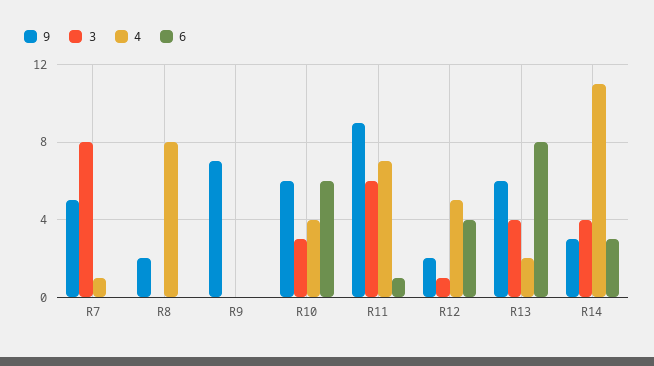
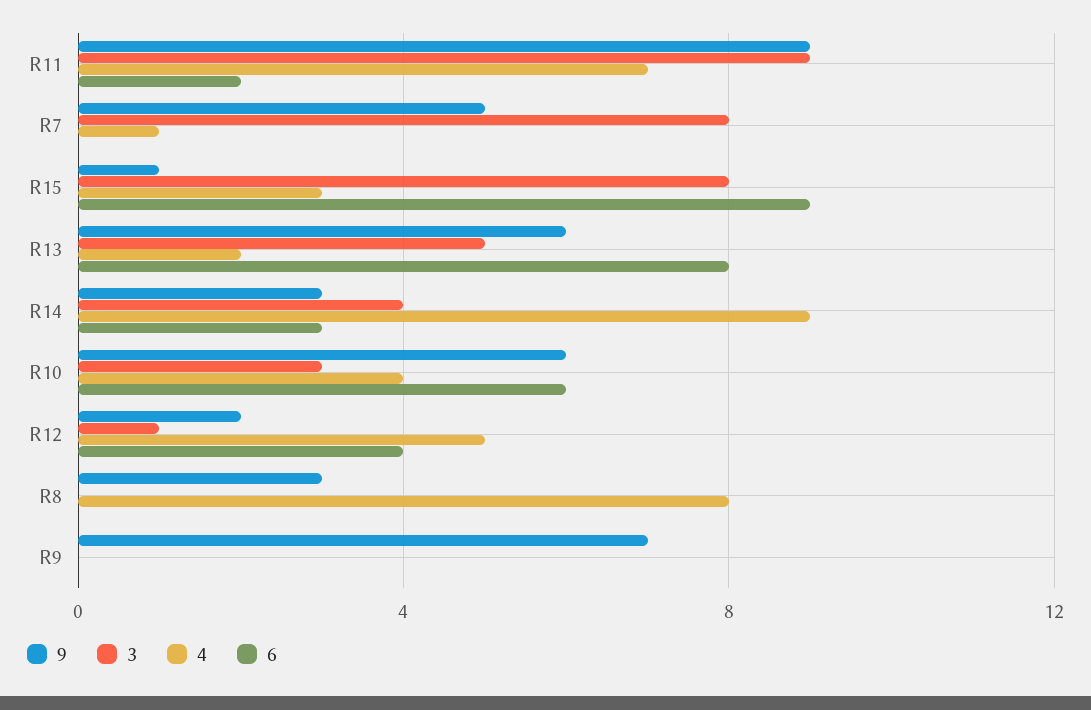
  {
    "9": {
      "R7": 5,
-     "R8": 2,
+     "R8": 3,
      "R9": 7,
      "R10": 6,
      "R11": 9,
      "R12": 2,
      "R13": 6,
-     "R14": 3
+     "R14": 3,
+     "R15": 1
    },
    "3": {
      "R7": 8,
      "R8": 0,
      "R9": 0,
      "R10": 3,
-     "R11": 6,
+     "R11": 9,
      "R12": 1,
-     "R13": 4,
+     "R13": 5,
-     "R14": 4
+     "R14": 4,
+     "R15": 8
    },
    "4": {
      "R7": 1,
      "R8": 8,
      "R9": 0,
      "R10": 4,
      "R11": 7,
      "R12": 5,
      "R13": 2,
-     "R14": 11
+     "R14": 9,
+     "R15": 3
    },
    "6": {
      "R7": 0,
      "R8": 0,
      "R9": 0,
      "R10": 6,
-     "R11": 1,
+     "R11": 2,
      "R12": 4,
      "R13": 8,
-     "R14": 3
+     "R14": 3,
+     "R15": 9
    }
  }

